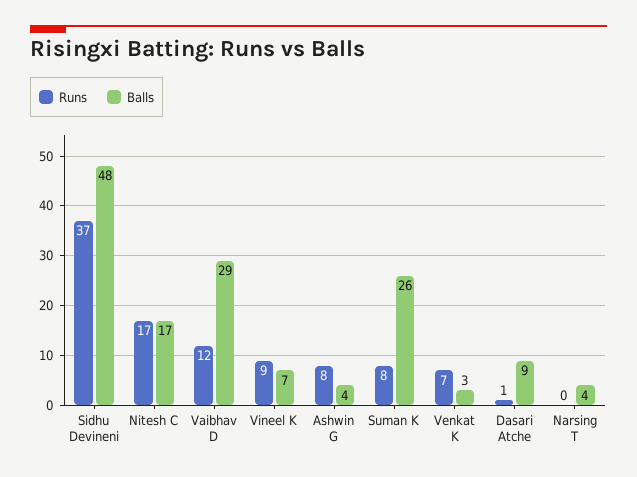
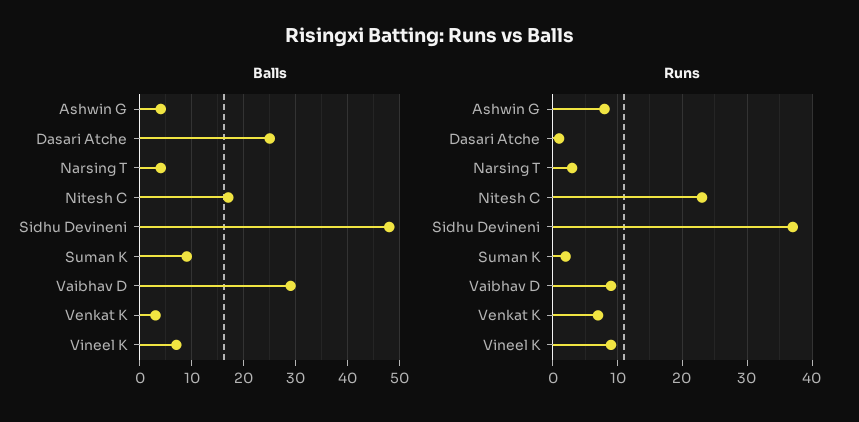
  {
    "Runs": {
      "Sidhu Devineni": 37,
-     "Nitesh C": 17,
+     "Nitesh C": 23,
-     "Vaibhav D": 12,
+     "Vaibhav D": 9,
      "Vineel K": 9,
      "Ashwin G": 8,
-     "Suman K": 8,
+     "Suman K": 2,
      "Venkat K": 7,
      "Dasari Atche": 1,
-     "Narsing T": 0
+     "Narsing T": 3
    },
    "Balls": {
      "Sidhu Devineni": 48,
      "Nitesh C": 17,
      "Vaibhav D": 29,
      "Vineel K": 7,
      "Ashwin G": 4,
-     "Suman K": 26,
+     "Suman K": 10,
      "Venkat K": 3,
-     "Dasari Atche": 9,
+     "Dasari Atche": 25,
      "Narsing T": 4
    }
  }

